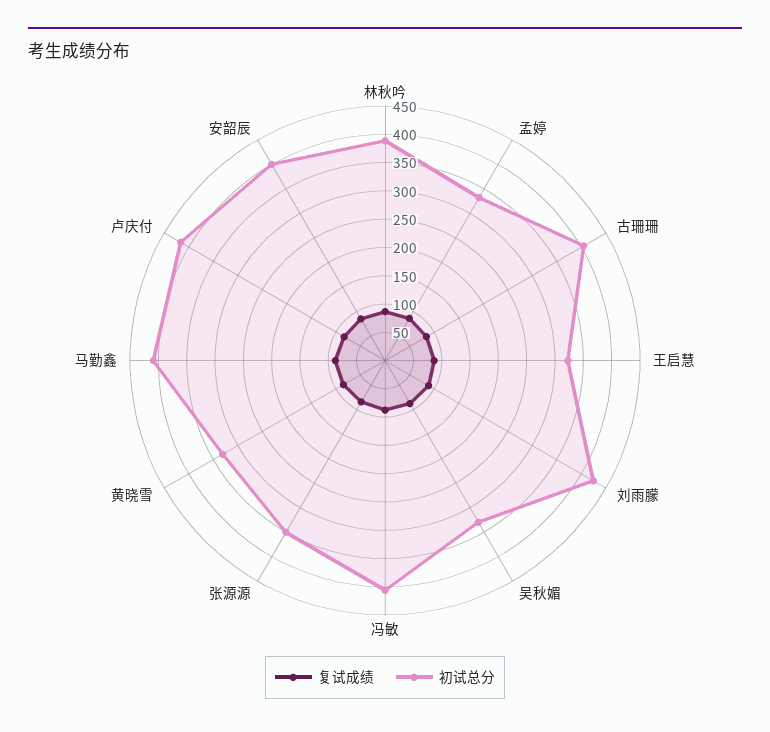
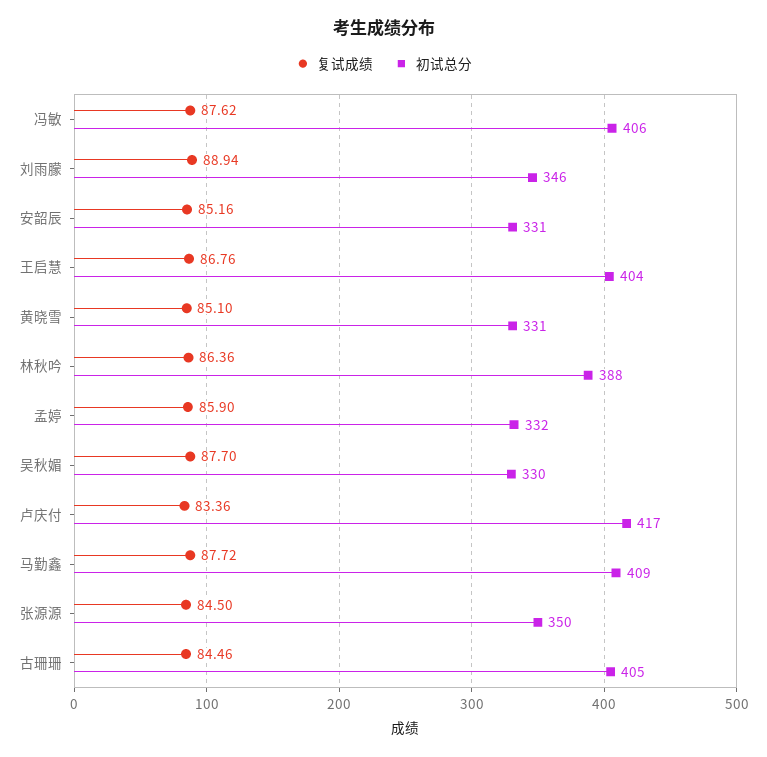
  {
    "复试成绩": {
      "林秋吟": 86.36,
      "孟婷": 85.9,
      "古珊珊": 84.46,
      "王启慧": 86.76,
      "刘雨朦": 88.94,
      "吴秋媚": 87.7,
      "冯敏": 87.62,
      "张源源": 84.5,
      "黄晓雪": 85.1,
      "马勤鑫": 87.72,
      "卢庆付": 83.36,
      "安韶辰": 85.16
    },
    "初试总分": {
      "林秋吟": 388,
      "孟婷": 332,
      "古珊珊": 405,
-     "王启慧": 325,
+     "王启慧": 404,
-     "刘雨朦": 425,
+     "刘雨朦": 346,
      "吴秋媚": 330,
      "冯敏": 406,
      "张源源": 350,
      "黄晓雪": 331,
      "马勤鑫": 409,
      "卢庆付": 417,
-     "安韶辰": 400
+     "安韶辰": 331
    }
  }

